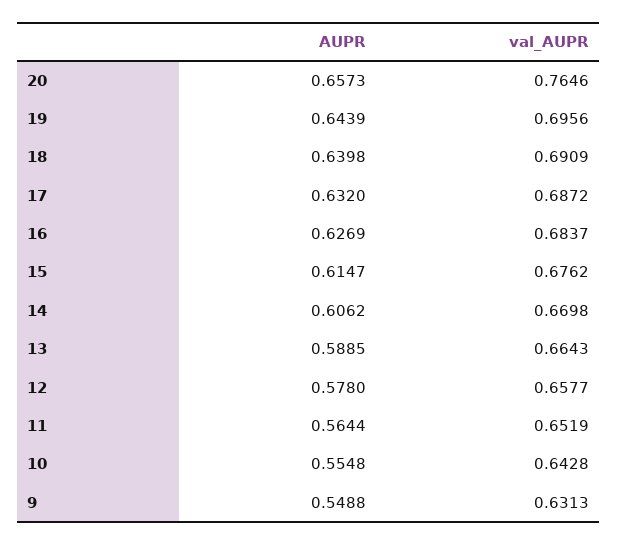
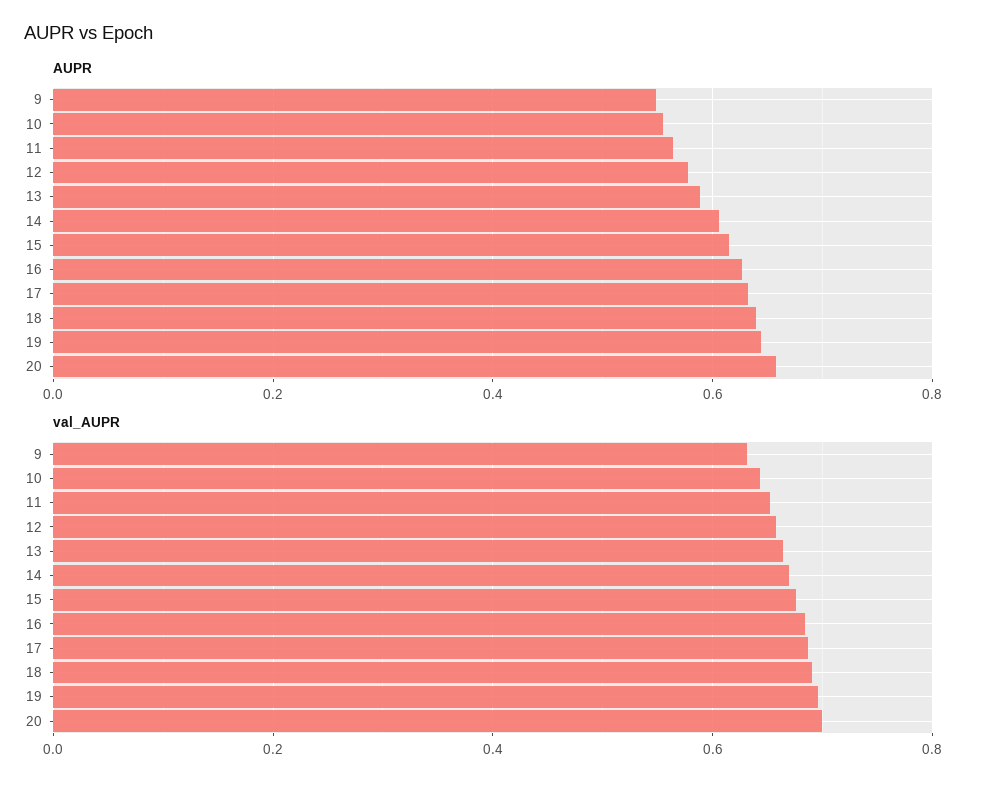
  {
    "AUPR": {
      "20": 0.6573,
      "19": 0.6439,
      "18": 0.6398,
      "17": 0.632,
      "16": 0.6269,
      "15": 0.6147,
      "14": 0.6062,
      "13": 0.5885,
      "12": 0.578,
      "11": 0.5644,
      "10": 0.5548,
      "9": 0.5488
    },
    "val_AUPR": {
-     "20": 0.7646,
+     "20": 0.7,
      "19": 0.6956,
      "18": 0.6909,
      "17": 0.6872,
      "16": 0.6837,
      "15": 0.6762,
      "14": 0.6698,
      "13": 0.6643,
      "12": 0.6577,
      "11": 0.6519,
      "10": 0.6428,
      "9": 0.6313
    }
  }

